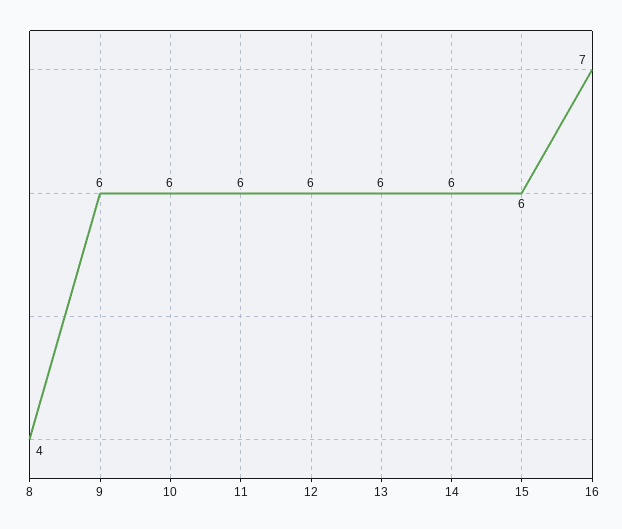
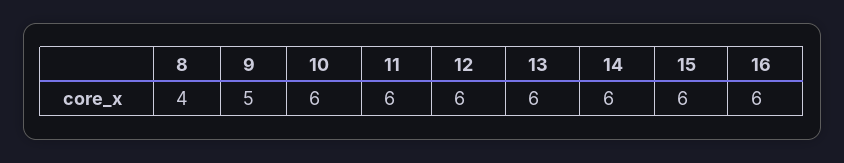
  {
    "8": 4,
-   "9": 6,
+   "9": 5,
    "10": 6,
    "11": 6,
    "12": 6,
    "13": 6,
    "14": 6,
    "15": 6,
-   "16": 7
+   "16": 6
  }

